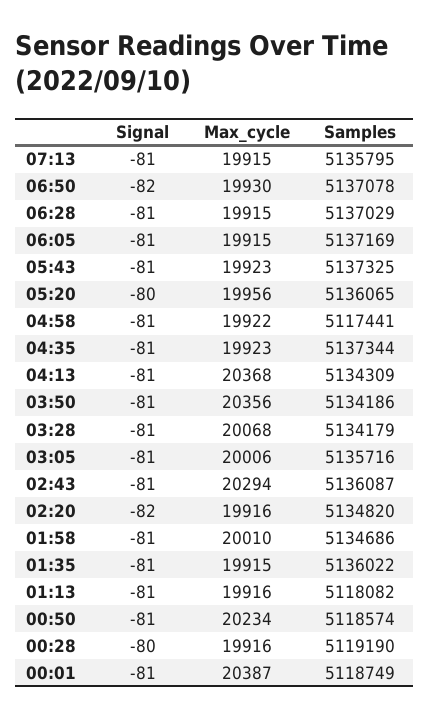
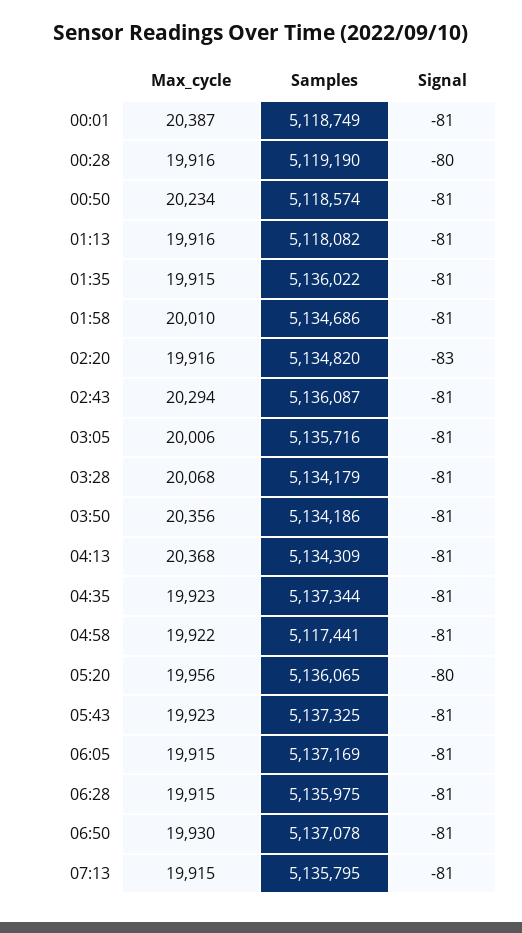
  {
    "Signal": {
      "07:13": -81,
-     "06:50": -82,
+     "06:50": -81,
      "06:28": -81,
      "06:05": -81,
      "05:43": -81,
      "05:20": -80,
      "04:58": -81,
      "04:35": -81,
      "04:13": -81,
      "03:50": -81,
      "03:28": -81,
      "03:05": -81,
      "02:43": -81,
-     "02:20": -82,
+     "02:20": -83,
      "01:58": -81,
      "01:35": -81,
      "01:13": -81,
      "00:50": -81,
      "00:28": -80,
      "00:01": -81
    },
    "Max_cycle": {
      "07:13": 19915,
      "06:50": 19930,
      "06:28": 19915,
      "06:05": 19915,
      "05:43": 19923,
      "05:20": 19956,
      "04:58": 19922,
      "04:35": 19923,
      "04:13": 20368,
      "03:50": 20356,
      "03:28": 20068,
      "03:05": 20006,
      "02:43": 20294,
      "02:20": 19916,
      "01:58": 20010,
      "01:35": 19915,
      "01:13": 19916,
      "00:50": 20234,
      "00:28": 19916,
      "00:01": 20387
    },
    "Samples": {
      "07:13": 5135795,
      "06:50": 5137078,
-     "06:28": 5137029,
+     "06:28": 5135975,
      "06:05": 5137169,
      "05:43": 5137325,
      "05:20": 5136065,
      "04:58": 5117441,
      "04:35": 5137344,
      "04:13": 5134309,
      "03:50": 5134186,
      "03:28": 5134179,
      "03:05": 5135716,
      "02:43": 5136087,
      "02:20": 5134820,
      "01:58": 5134686,
      "01:35": 5136022,
      "01:13": 5118082,
      "00:50": 5118574,
      "00:28": 5119190,
      "00:01": 5118749
    }
  }

